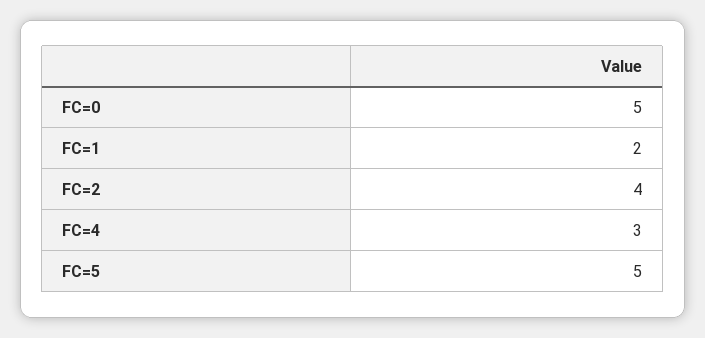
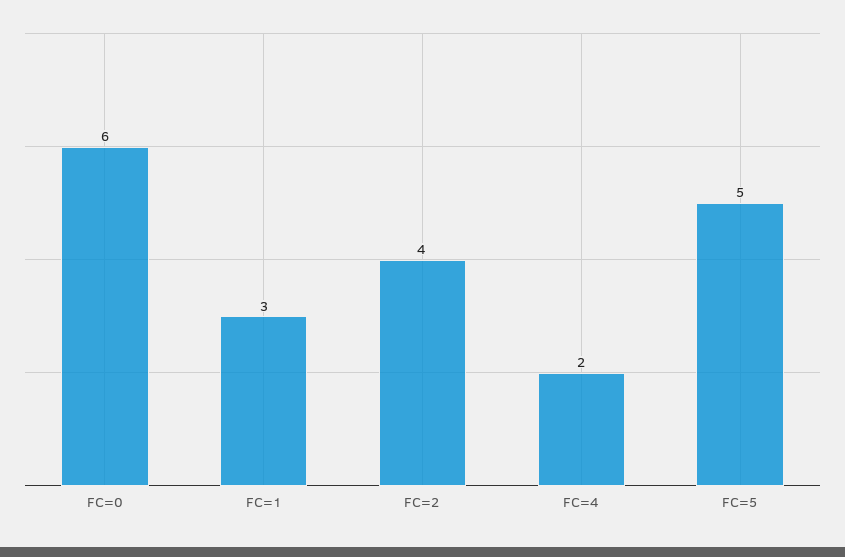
  {
-   "FC=0": 5,
+   "FC=0": 6,
-   "FC=1": 2,
+   "FC=1": 3,
    "FC=2": 4,
-   "FC=4": 3,
+   "FC=4": 2,
    "FC=5": 5
  }

